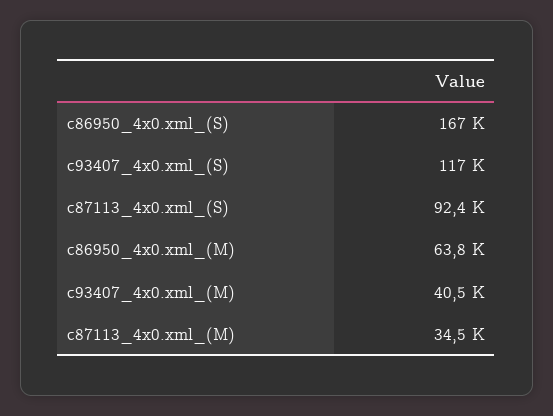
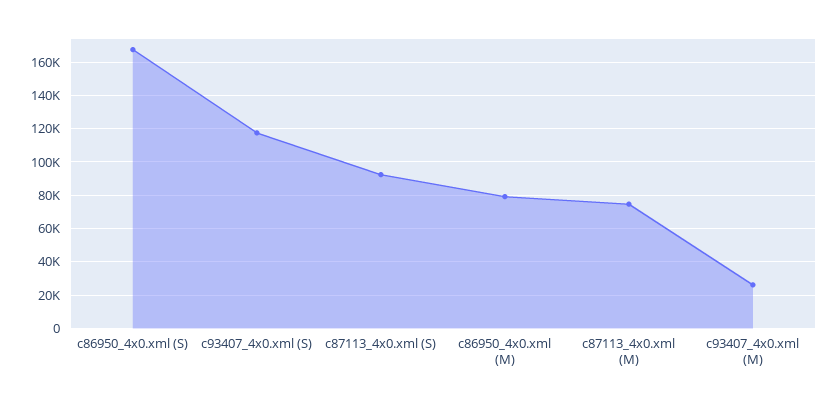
  {
    "c86950_4x0.xml_(S)": 167000,
    "c93407_4x0.xml_(S)": 117000,
    "c87113_4x0.xml_(S)": 92400,
-   "c86950_4x0.xml_(M)": 63800,
+   "c86950_4x0.xml_(M)": 80000,
-   "c93407_4x0.xml_(M)": 40500,
+   "c93407_4x0.xml_(M)": 25000,
-   "c87113_4x0.xml_(M)": 34500
+   "c87113_4x0.xml_(M)": 75000
  }

